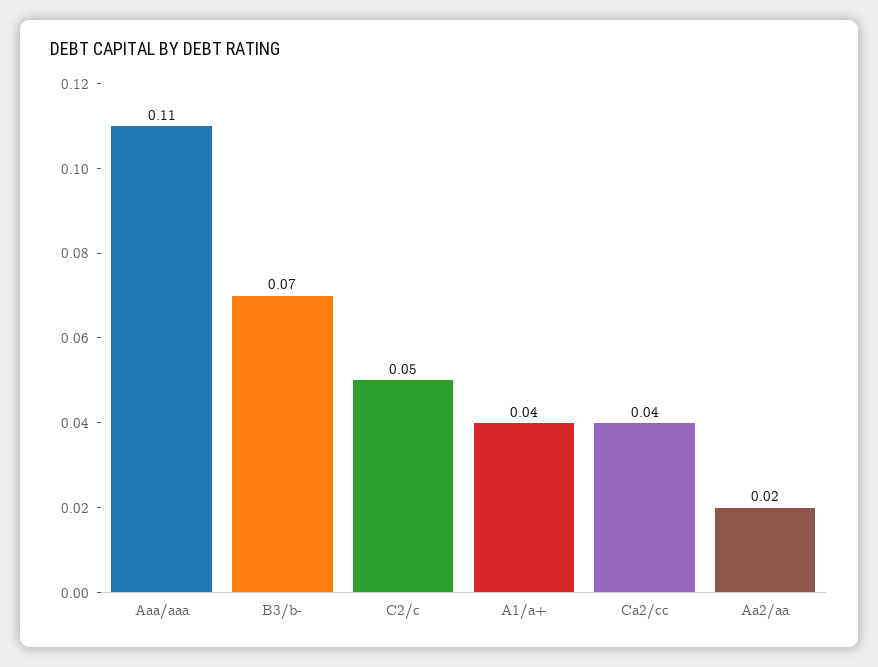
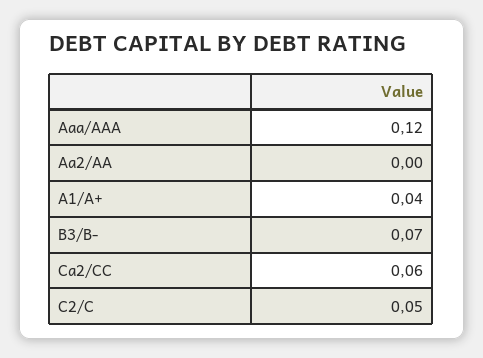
  {
-   "Aaa/aaa": 0.11,
+   "Aaa/aaa": 0.12,
    "B3/b-": 0.07,
    "C2/c": 0.05,
    "A1/a+": 0.04,
-   "Ca2/cc": 0.04,
+   "Ca2/cc": 0.06,
-   "Aa2/aa": 0.02
+   "Aa2/aa": 0
  }

